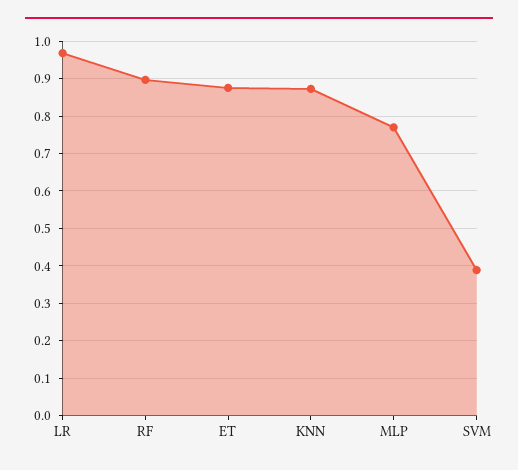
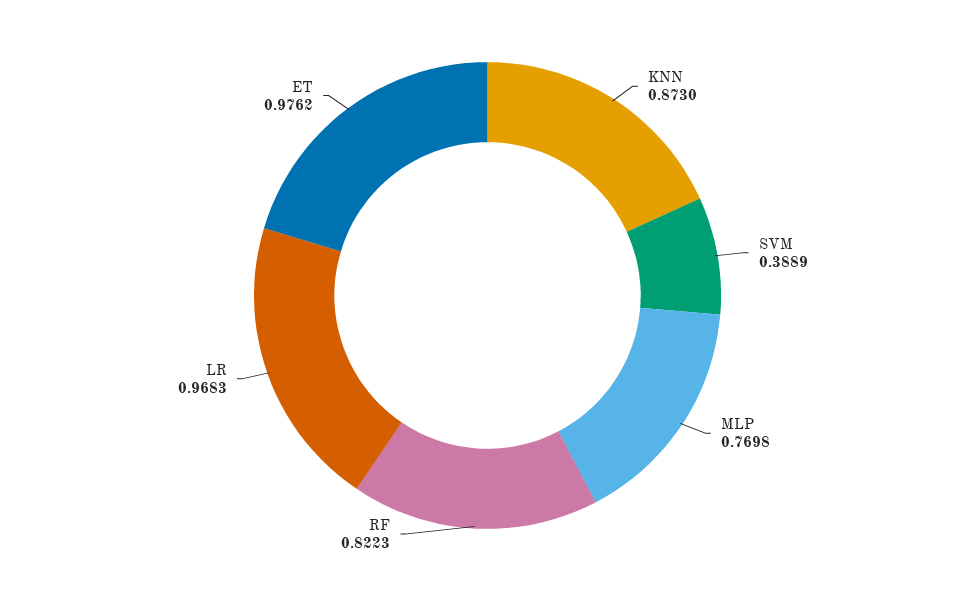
  {
    "LR": 0.9683,
-   "RF": 0.9,
+   "RF": 0.8223,
-   "ET": 0.88,
+   "ET": 0.9762,
    "KNN": 0.873,
    "MLP": 0.7698,
    "SVM": 0.3889
  }

